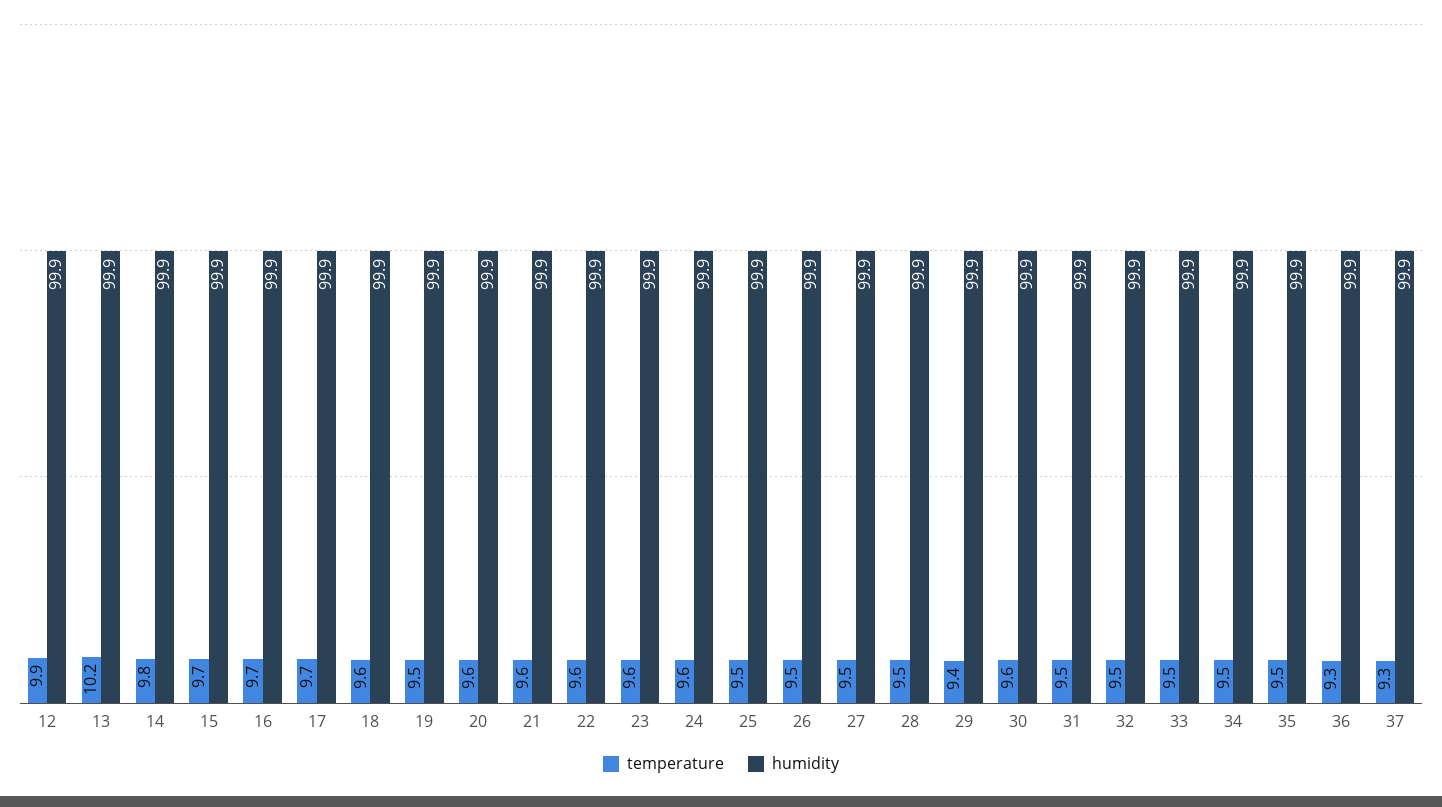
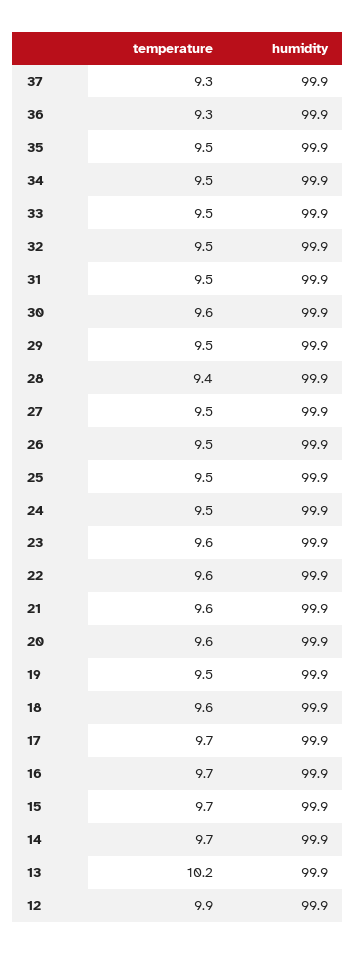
  {
    "temperature": {
      "12": 9.9,
      "13": 10.2,
-     "14": 9.8,
+     "14": 9.7,
      "15": 9.7,
      "16": 9.7,
      "17": 9.7,
      "18": 9.6,
      "19": 9.5,
      "20": 9.6,
      "21": 9.6,
      "22": 9.6,
      "23": 9.6,
-     "24": 9.6,
+     "24": 9.5,
      "25": 9.5,
      "26": 9.5,
      "27": 9.5,
-     "28": 9.5,
+     "28": 9.4,
-     "29": 9.4,
+     "29": 9.5,
      "30": 9.6,
      "31": 9.5,
      "32": 9.5,
      "33": 9.5,
      "34": 9.5,
      "35": 9.5,
      "36": 9.3,
      "37": 9.3
    },
    "humidity": {
      "12": 99.9,
      "13": 99.9,
      "14": 99.9,
      "15": 99.9,
      "16": 99.9,
      "17": 99.9,
      "18": 99.9,
      "19": 99.9,
      "20": 99.9,
      "21": 99.9,
      "22": 99.9,
      "23": 99.9,
      "24": 99.9,
      "25": 99.9,
      "26": 99.9,
      "27": 99.9,
      "28": 99.9,
      "29": 99.9,
      "30": 99.9,
      "31": 99.9,
      "32": 99.9,
      "33": 99.9,
      "34": 99.9,
      "35": 99.9,
      "36": 99.9,
      "37": 99.9
    }
  }

